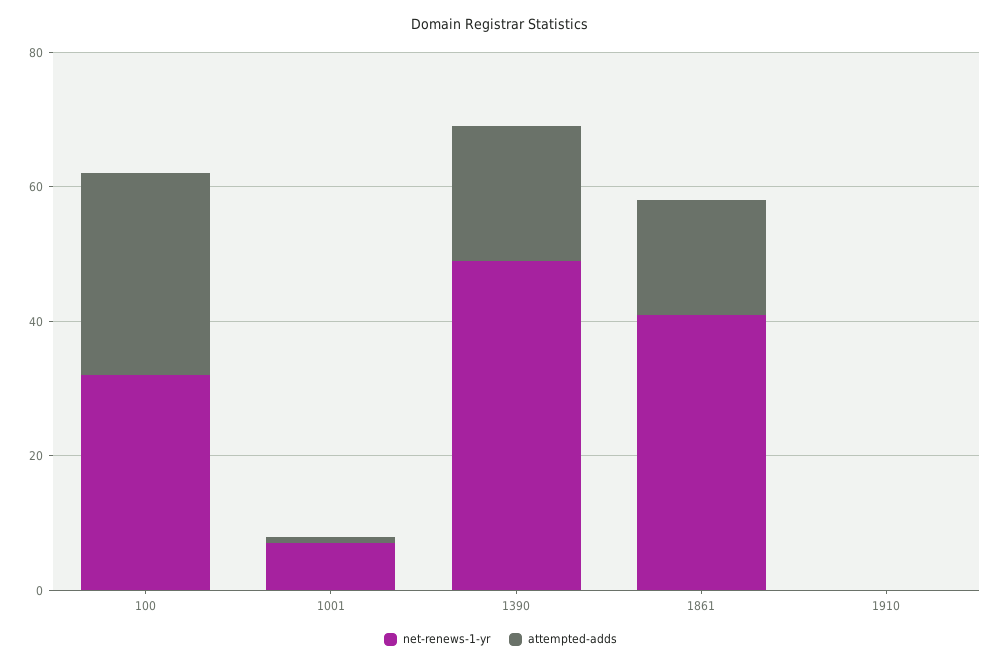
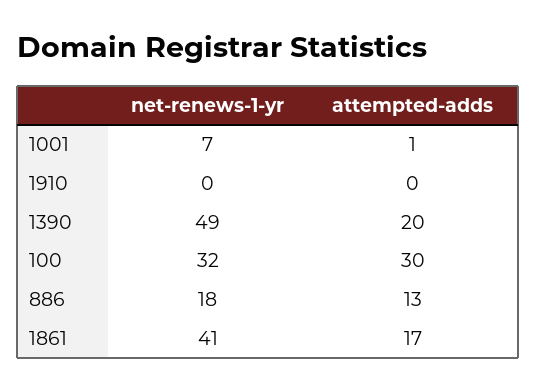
  {
    "net-renews-1-yr": {
      "100": 32,
      "1001": 7,
      "1390": 49,
      "1861": 41,
-     "1910": 0
+     "1910": 0,
+     "886": 18
    },
    "attempted-adds": {
      "100": 30,
      "1001": 1,
      "1390": 20,
      "1861": 17,
-     "1910": 0
+     "1910": 0,
+     "886": 13
    }
  }

